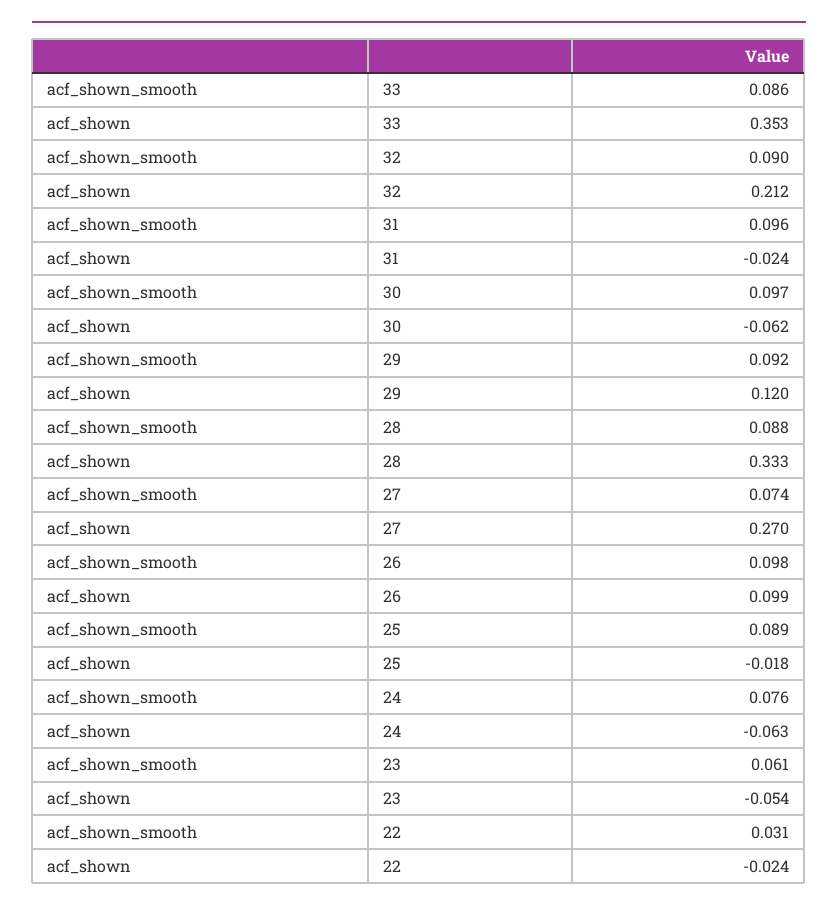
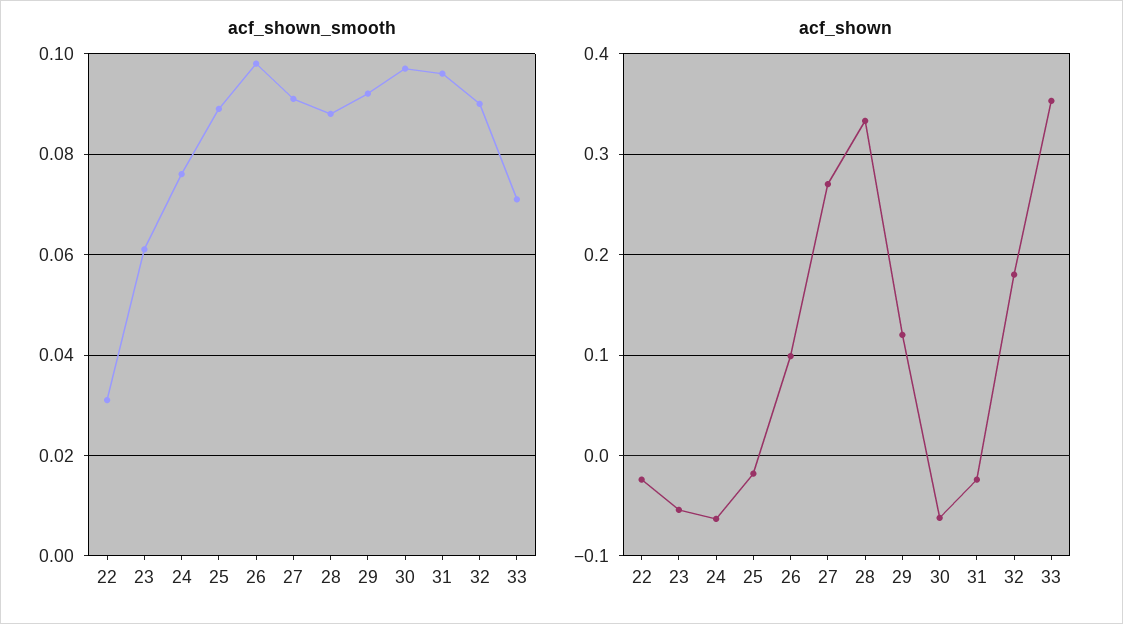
  {
    "acf_shown_smooth": {
-     "33": 0.086,
+     "33": 0.07,
      "32": 0.09,
      "31": 0.096,
      "30": 0.097,
      "29": 0.092,
      "28": 0.088,
-     "27": 0.074,
+     "27": 0.09,
      "26": 0.098,
      "25": 0.089,
      "24": 0.076,
      "23": 0.061,
      "22": 0.031
    },
    "acf_shown": {
      "33": 0.353,
-     "32": 0.212,
+     "32": 0.18,
      "31": -0.024,
      "30": -0.062,
      "29": 0.12,
      "28": 0.333,
      "27": 0.27,
      "26": 0.099,
      "25": -0.018,
      "24": -0.063,
      "23": -0.054,
      "22": -0.024
    }
  }

